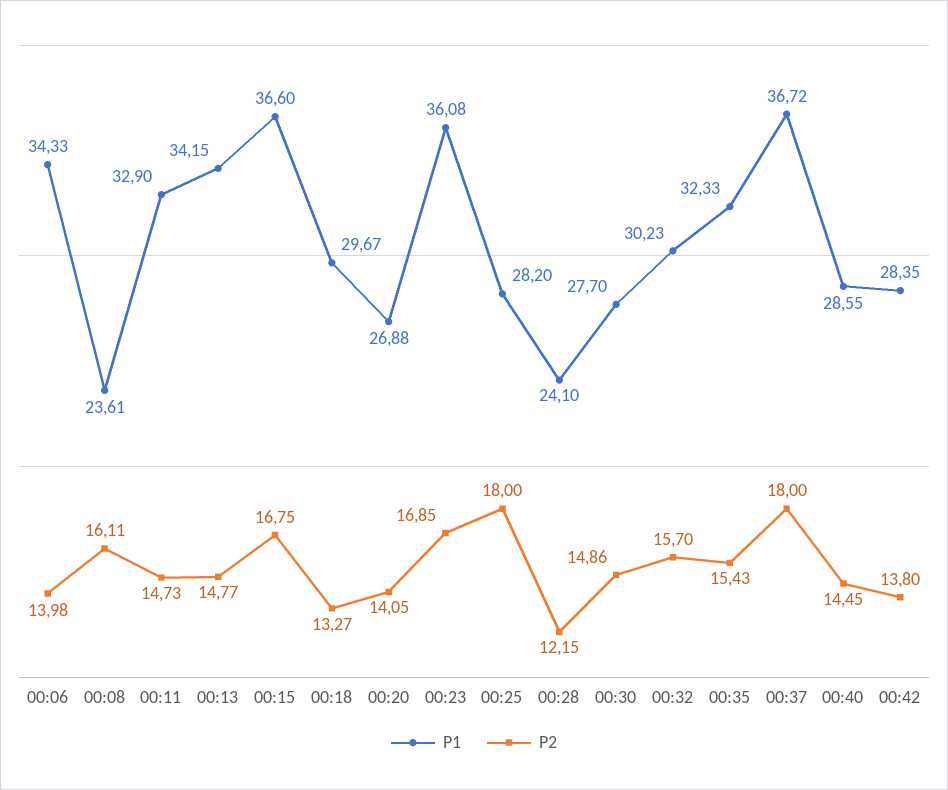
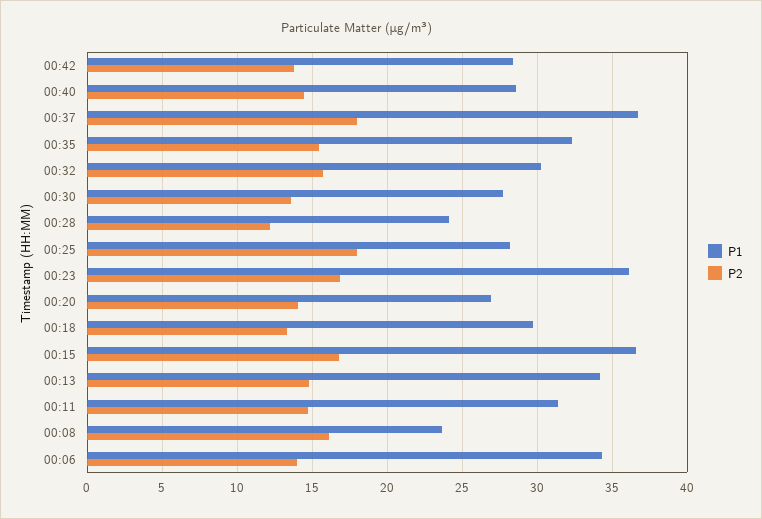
  {
    "P1": {
      "00:06": 34.33,
      "00:08": 23.61,
-     "00:11": 32.9,
+     "00:11": 31.5,
      "00:13": 34.15,
      "00:15": 36.6,
      "00:18": 29.67,
      "00:20": 26.88,
      "00:23": 36.08,
      "00:25": 28.2,
      "00:28": 24.1,
      "00:30": 27.7,
      "00:32": 30.23,
      "00:35": 32.33,
      "00:37": 36.72,
      "00:40": 28.55,
      "00:42": 28.35
    },
    "P2": {
      "00:06": 13.98,
      "00:08": 16.11,
      "00:11": 14.73,
      "00:13": 14.77,
      "00:15": 16.75,
      "00:18": 13.27,
      "00:20": 14.05,
      "00:23": 16.85,
      "00:25": 18,
      "00:28": 12.15,
-     "00:30": 14.86,
+     "00:30": 13.5,
      "00:32": 15.7,
      "00:35": 15.43,
      "00:37": 18,
      "00:40": 14.45,
      "00:42": 13.8
    }
  }

